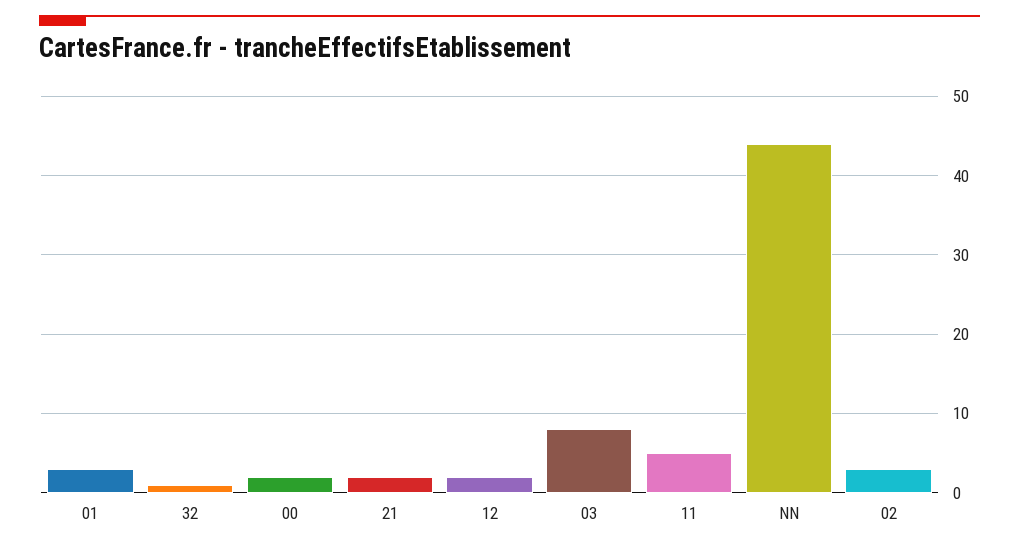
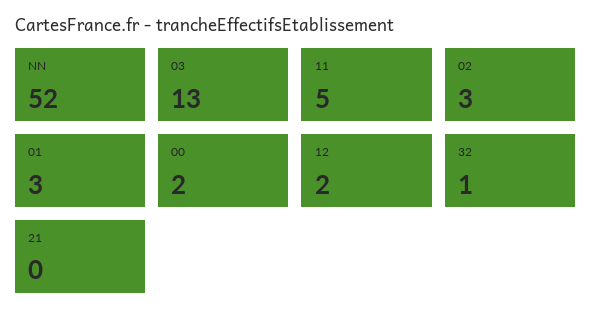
  {
    "01": 3,
    "32": 1,
    "00": 2,
-   "21": 2,
+   "21": 0,
    "12": 2,
-   "03": 8,
+   "03": 13,
    "11": 5,
-   "NN": 44,
+   "NN": 52,
    "02": 3
  }

